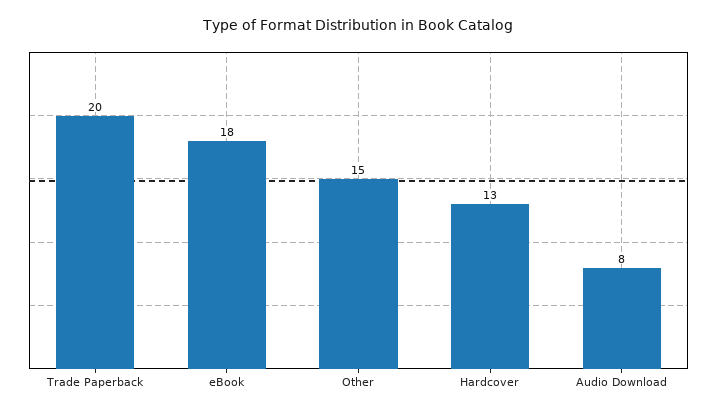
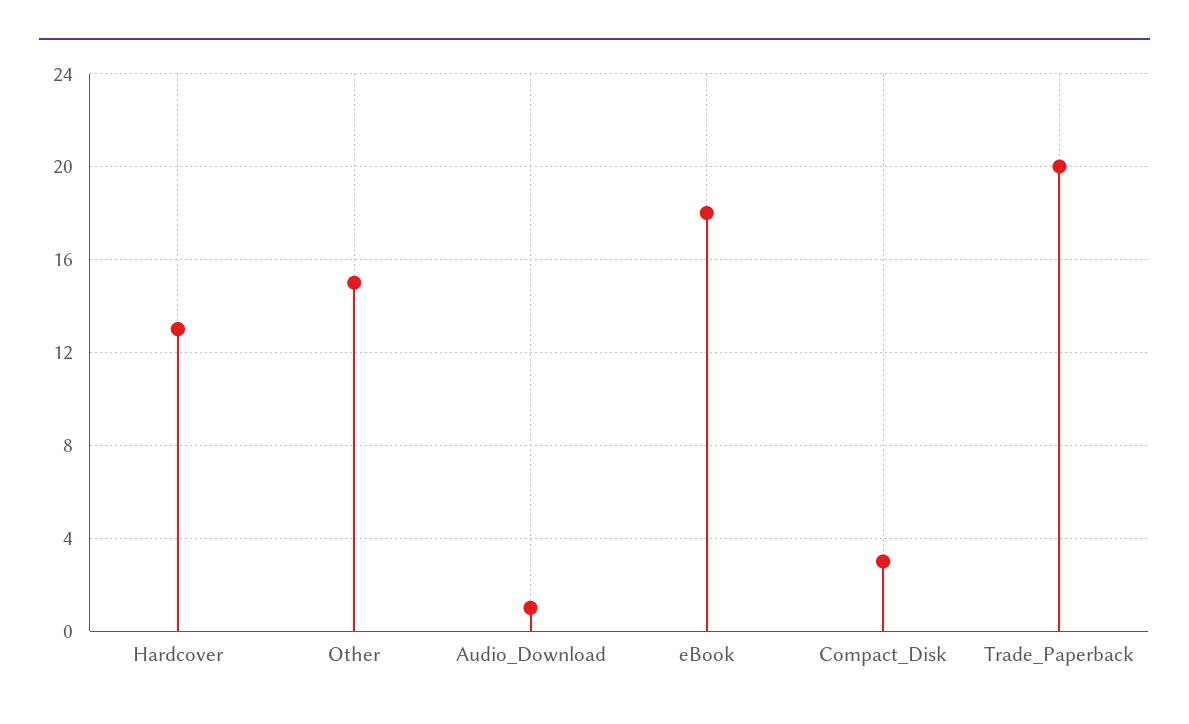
  {
    "Trade Paperback": 20,
    "eBook": 18,
    "Other": 15,
    "Hardcover": 13,
-   "Audio Download": 8
+   "Audio Download": 1,
+   "Compact_Disk": 3
  }

